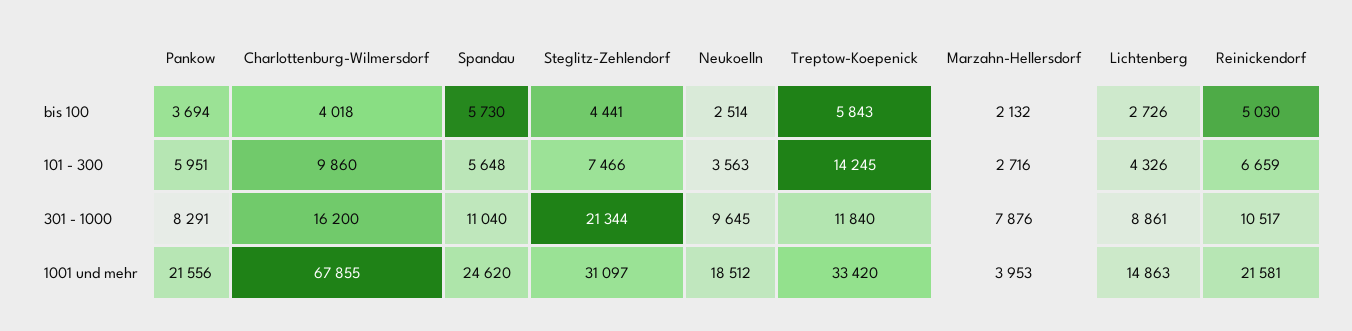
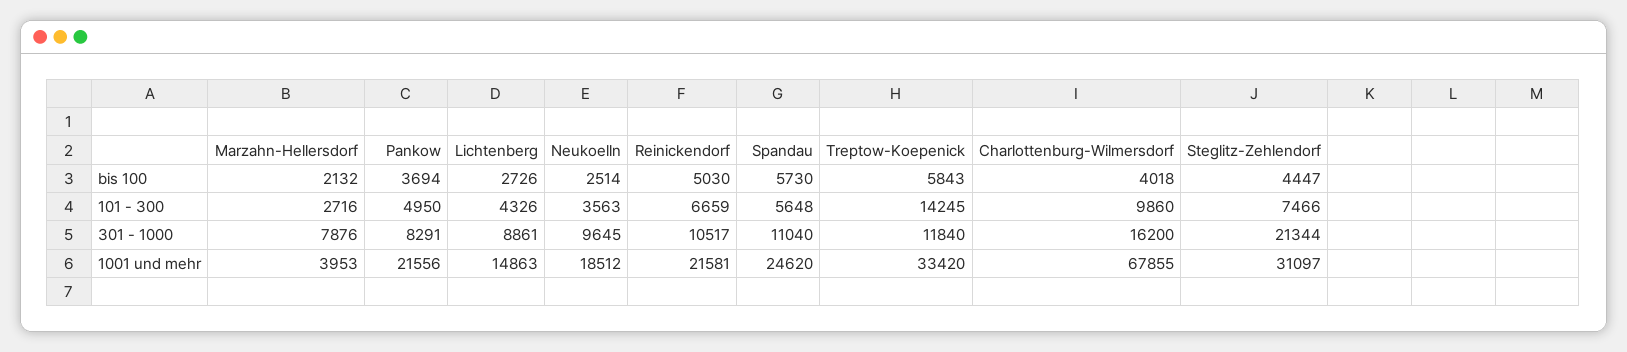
  {
    "Pankow": {
      "bis 100": 3694,
-     "101 - 300": 5951,
+     "101 - 300": 4950,
      "301 - 1000": 8291,
      "1001 und mehr": 21556
    },
    "Charlottenburg-Wilmersdorf": {
      "bis 100": 4018,
      "101 - 300": 9860,
      "301 - 1000": 16200,
      "1001 und mehr": 67855
    },
    "Spandau": {
      "bis 100": 5730,
      "101 - 300": 5648,
      "301 - 1000": 11040,
      "1001 und mehr": 24620
    },
    "Steglitz-Zehlendorf": {
-     "bis 100": 4441,
+     "bis 100": 4447,
      "101 - 300": 7466,
      "301 - 1000": 21344,
      "1001 und mehr": 31097
    },
    "Neukoelln": {
      "bis 100": 2514,
      "101 - 300": 3563,
      "301 - 1000": 9645,
      "1001 und mehr": 18512
    },
    "Treptow-Koepenick": {
      "bis 100": 5843,
      "101 - 300": 14245,
      "301 - 1000": 11840,
      "1001 und mehr": 33420
    },
    "Marzahn-Hellersdorf": {
      "bis 100": 2132,
      "101 - 300": 2716,
      "301 - 1000": 7876,
      "1001 und mehr": 3953
    },
    "Lichtenberg": {
      "bis 100": 2726,
      "101 - 300": 4326,
      "301 - 1000": 8861,
      "1001 und mehr": 14863
    },
    "Reinickendorf": {
      "bis 100": 5030,
      "101 - 300": 6659,
      "301 - 1000": 10517,
      "1001 und mehr": 21581
    }
  }

